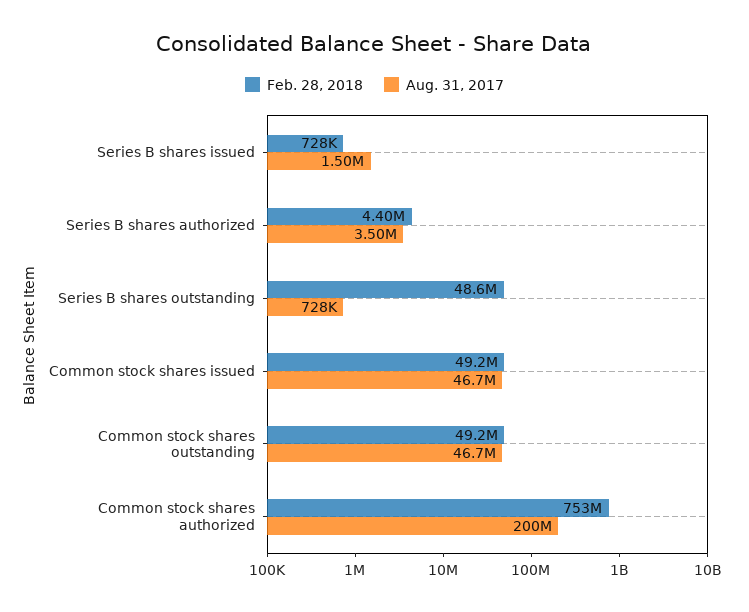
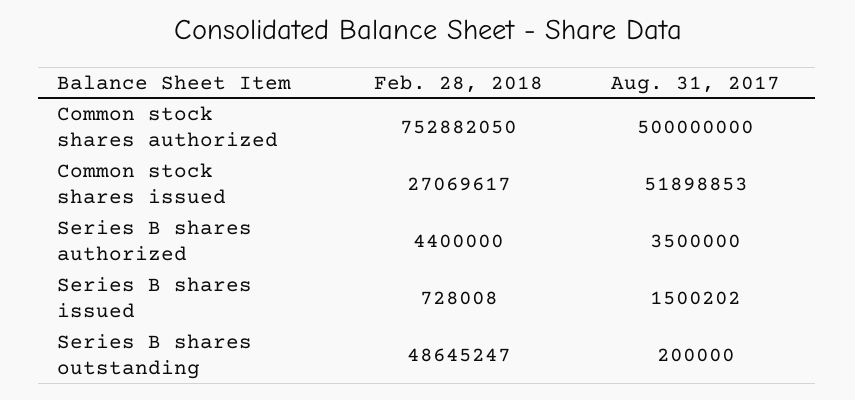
  {
    "Feb. 28, 2018": {
      "Series B shares issued": 728008,
      "Series B shares authorized": 4400000,
      "Series B shares outstanding": 48645247,
-     "Common stock shares issued": 49200000,
+     "Common stock shares issued": 27069617,
-     "Common stock shares outstanding": 49200000,
      "Common stock shares authorized": 752882050
    },
    "Aug. 31, 2017": {
      "Series B shares issued": 1500202,
      "Series B shares authorized": 3500000,
-     "Series B shares outstanding": 728000,
+     "Series B shares outstanding": 200000,
-     "Common stock shares issued": 46700000,
+     "Common stock shares issued": 51898853,
-     "Common stock shares outstanding": 46700000,
-     "Common stock shares authorized": 200000000
+     "Common stock shares authorized": 500000000
    }
  }

